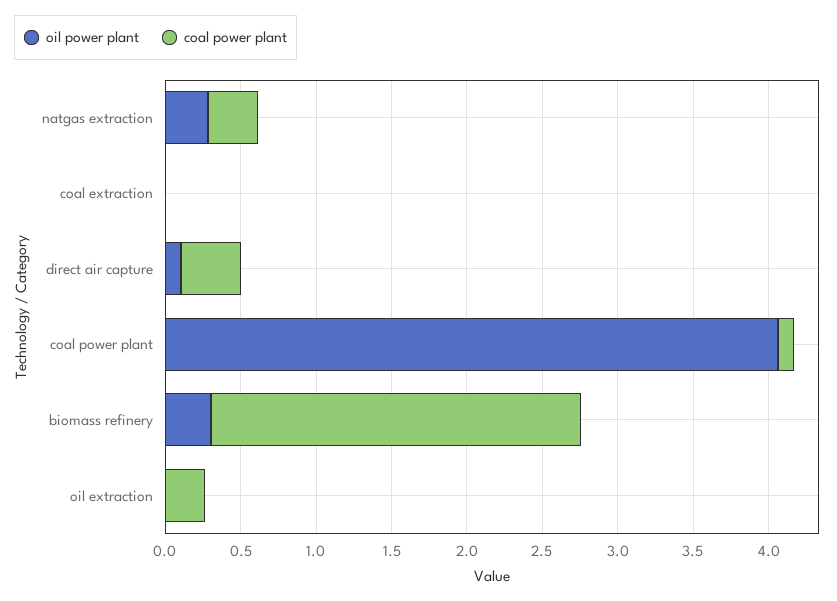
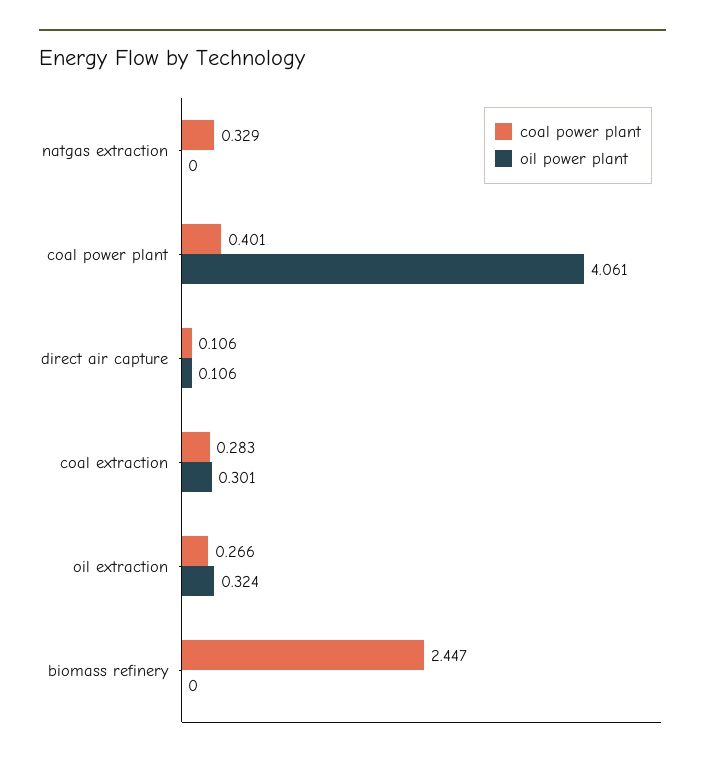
  {
    "oil power plant": {
-     "natgas extraction": 0.3,
+     "natgas extraction": 0,
-     "coal extraction": 0,
+     "coal extraction": 0.301,
      "direct air capture": 0.106,
      "coal power plant": 4.061,
-     "biomass refinery": 0.3,
+     "biomass refinery": 0,
-     "oil extraction": 0
+     "oil extraction": 0.324
    },
    "coal power plant": {
      "natgas extraction": 0.329,
-     "coal extraction": 0,
+     "coal extraction": 0.283,
-     "direct air capture": 0.4,
+     "direct air capture": 0.106,
-     "coal power plant": 0.1,
+     "coal power plant": 0.401,
      "biomass refinery": 2.447,
      "oil extraction": 0.266
    }
  }

